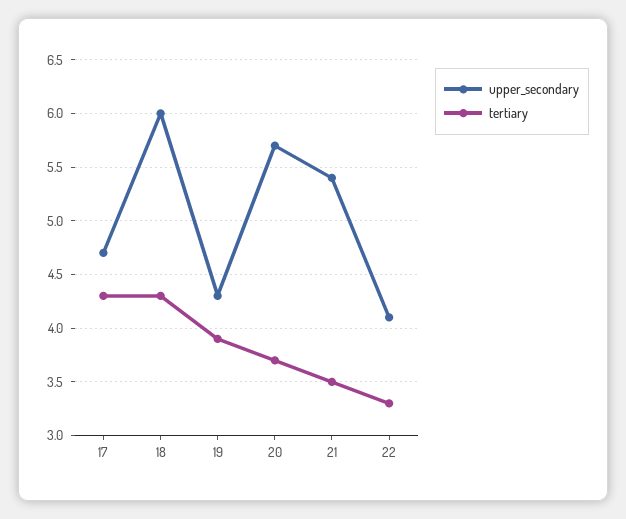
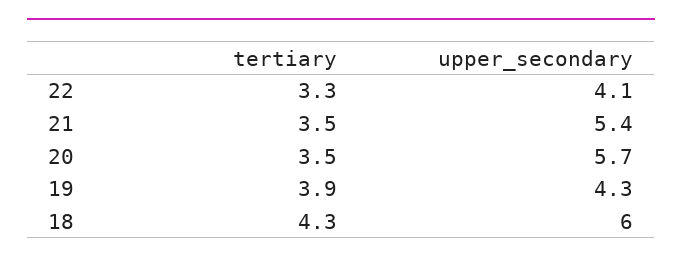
  {
    "upper_secondary": {
-     "17": 4.7,
      "18": 6,
      "19": 4.3,
      "20": 5.7,
      "21": 5.4,
      "22": 4.1
    },
    "tertiary": {
-     "17": 4.3,
      "18": 4.3,
      "19": 3.9,
-     "20": 3.7,
+     "20": 3.5,
      "21": 3.5,
      "22": 3.3
    }
  }

